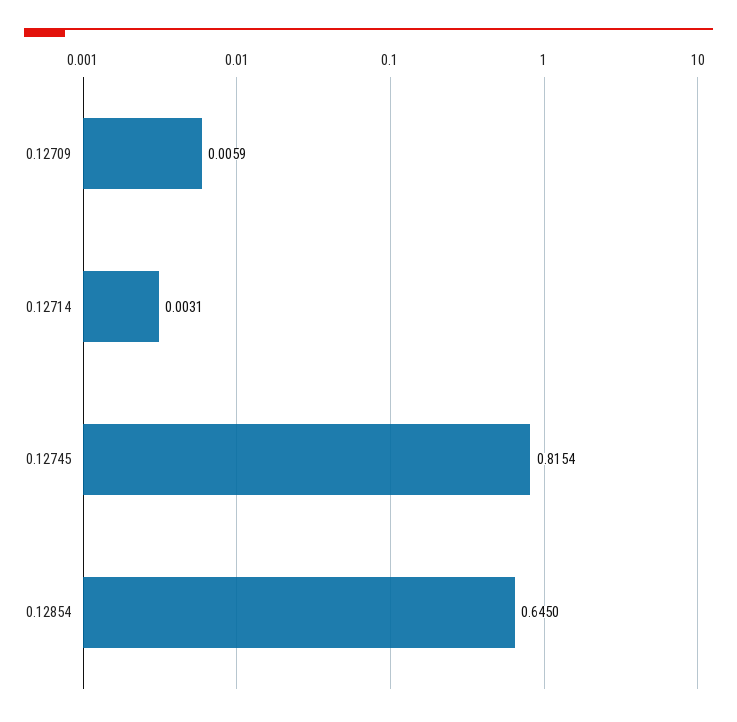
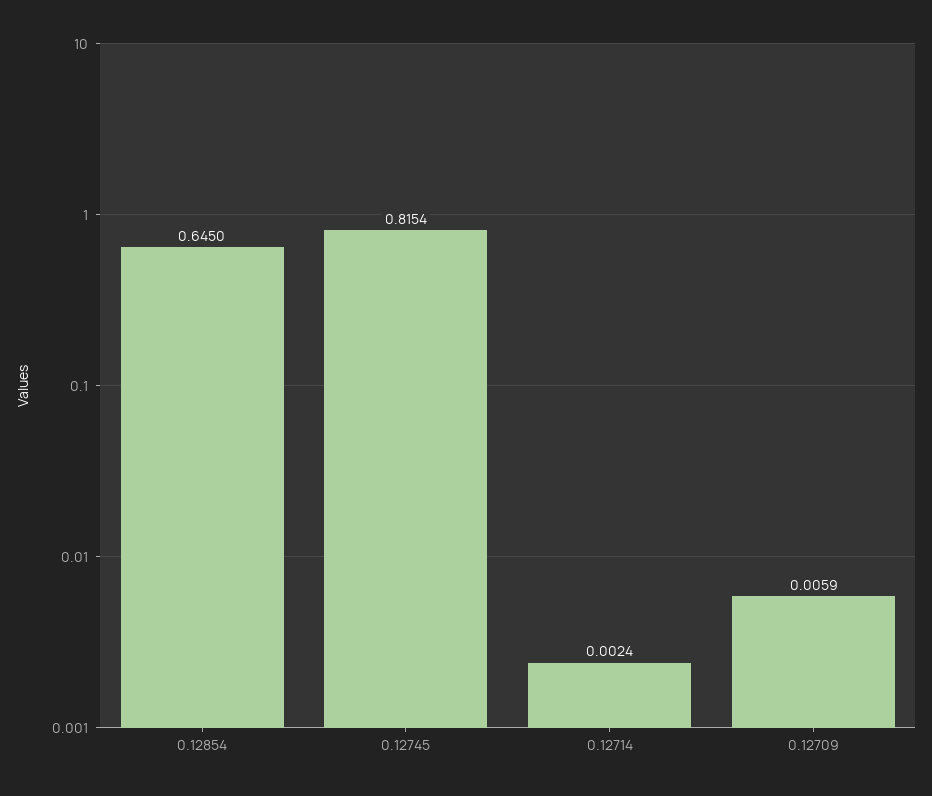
  {
    "0.12709": 0.0059,
-   "0.12714": 0.0031,
+   "0.12714": 0.0024,
    "0.12745": 0.8154,
    "0.12854": 0.645
  }

